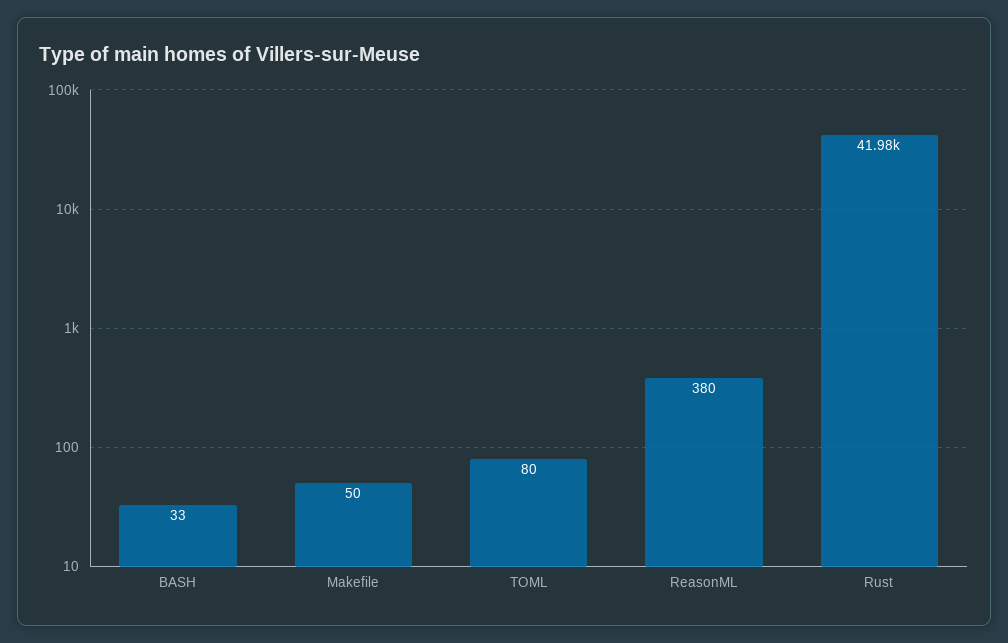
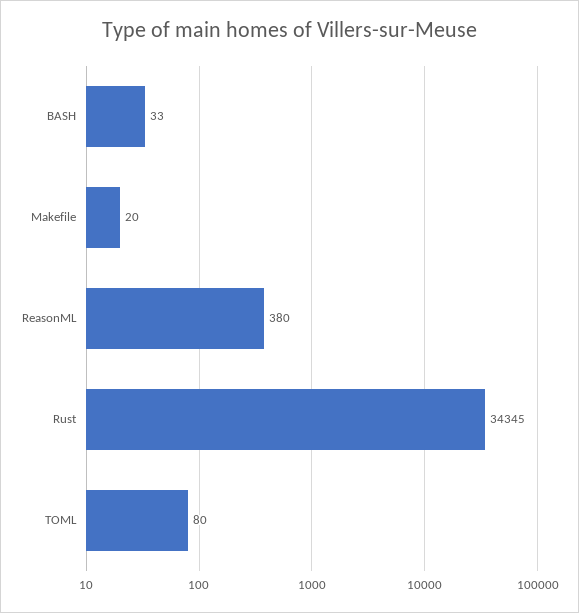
  {
    "BASH": 33,
-   "Makefile": 50,
+   "Makefile": 20,
    "TOML": 80,
    "ReasonML": 380,
-   "Rust": 41980
+   "Rust": 34345
  }

